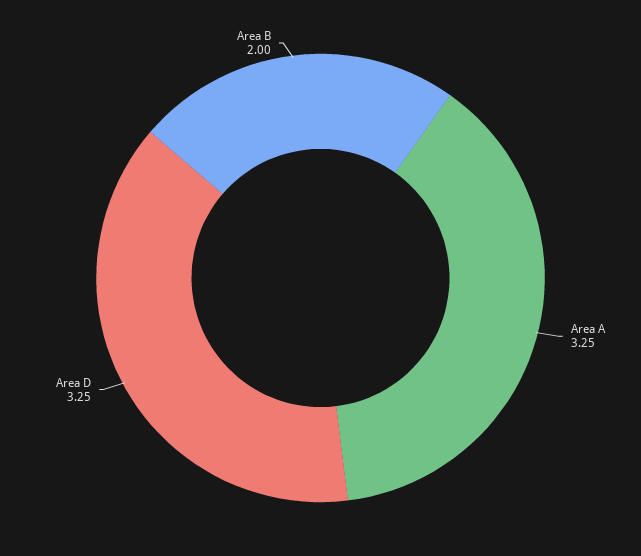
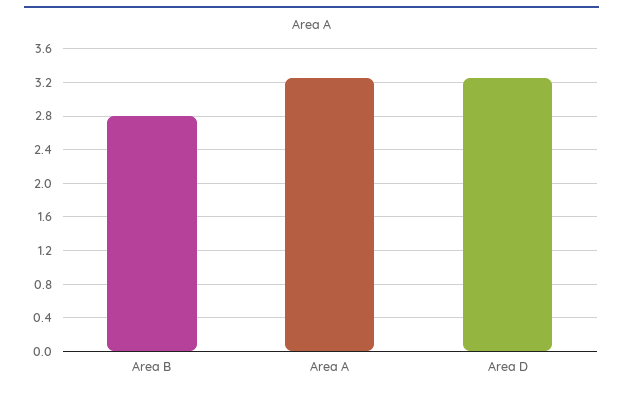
  {
    "Area A": 3.25,
    "Area D": 3.25,
-   "Area B": 2
+   "Area B": 2.8
  }

